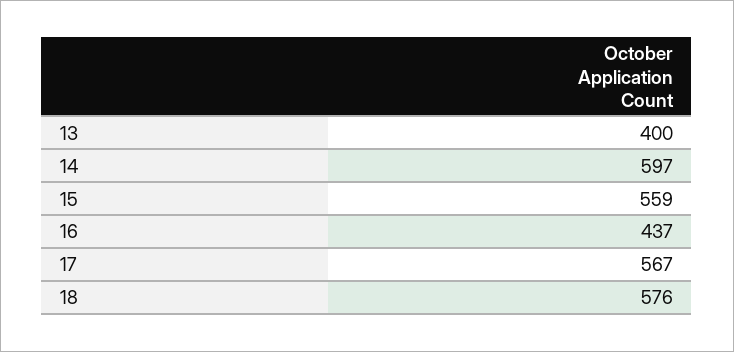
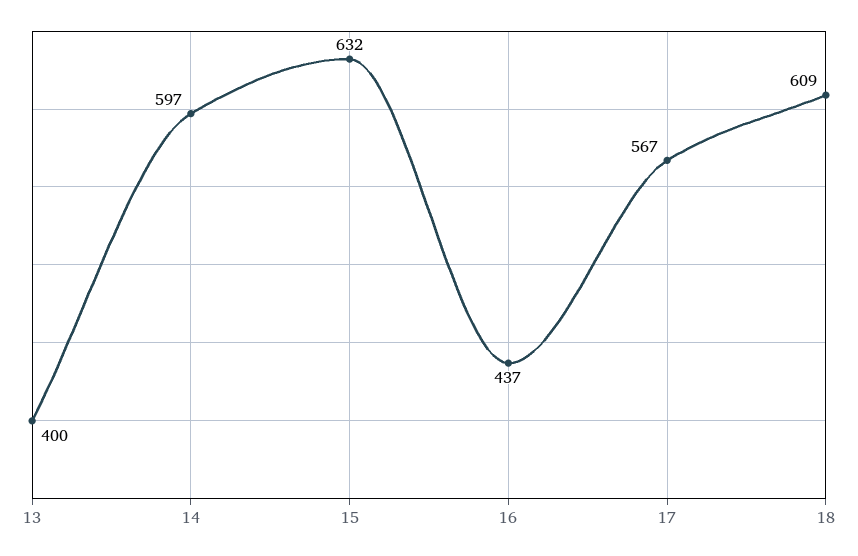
  {
    "13": 400,
    "14": 597,
-   "15": 559,
+   "15": 632,
    "16": 437,
    "17": 567,
-   "18": 576
+   "18": 609
  }

